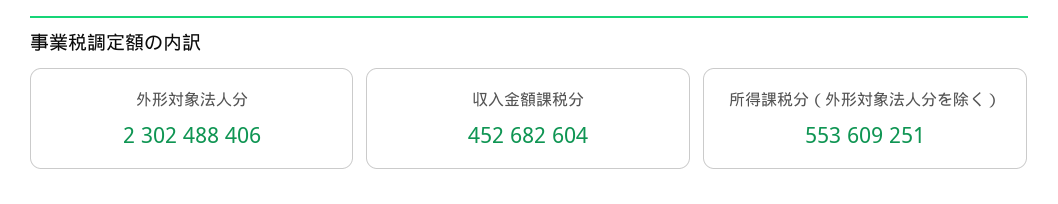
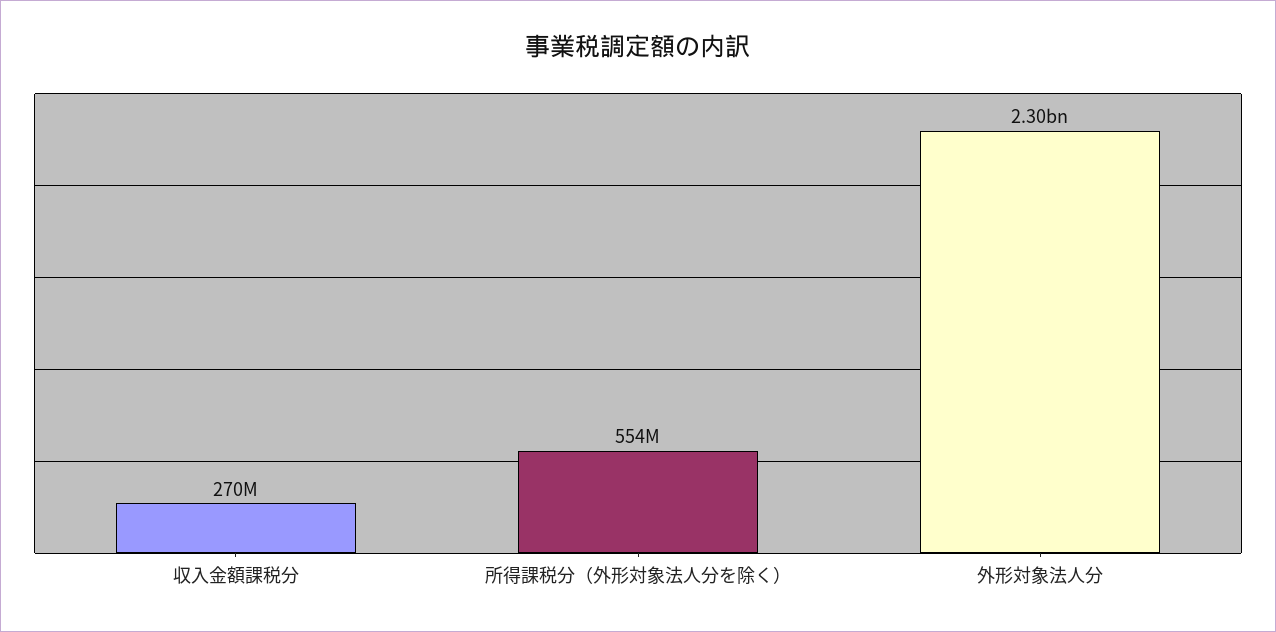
  {
    "外形対象法人分": 2302488406,
-   "収入金額課税分": 452682604,
+   "収入金額課税分": 270000000,
    "所得課税分（外形対象法人分を除く）": 553609251
  }

